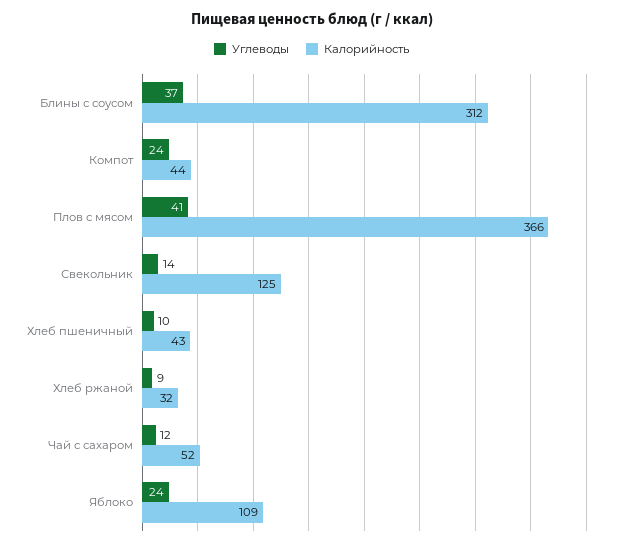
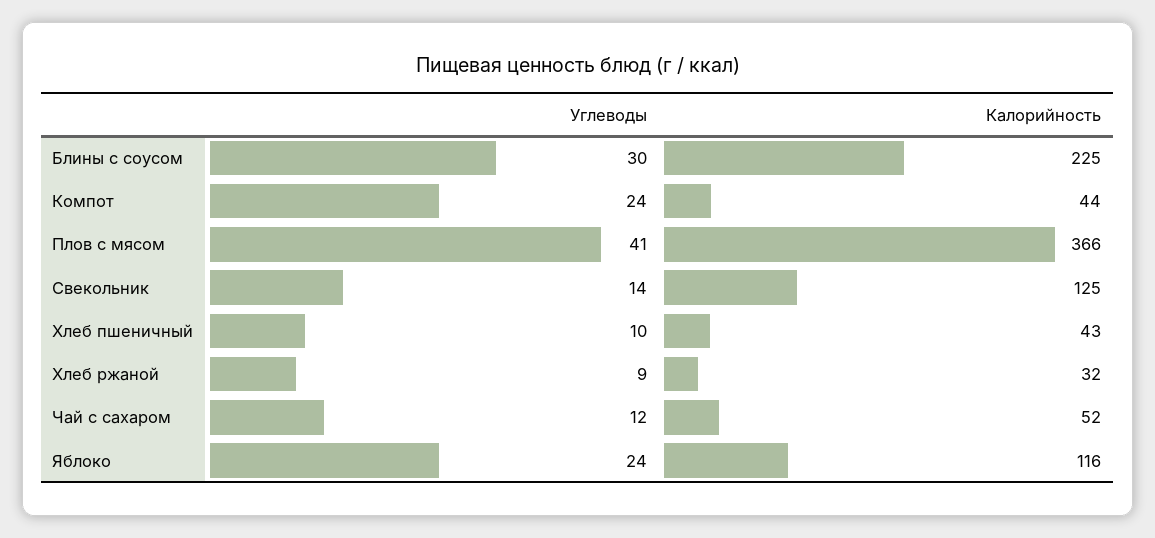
  {
    "Углеводы": {
-     "Блины с соусом": 37,
+     "Блины с соусом": 30,
      "Компот": 24,
      "Плов с мясом": 41,
      "Свекольник": 14,
      "Хлеб пшеничный": 10,
      "Хлеб ржаной": 9,
      "Чай с сахаром": 12,
      "Яблоко": 24
    },
    "Калорийность": {
-     "Блины с соусом": 312,
+     "Блины с соусом": 225,
      "Компот": 44,
      "Плов с мясом": 366,
      "Свекольник": 125,
      "Хлеб пшеничный": 43,
      "Хлеб ржаной": 32,
      "Чай с сахаром": 52,
-     "Яблоко": 109
+     "Яблоко": 116
    }
  }

